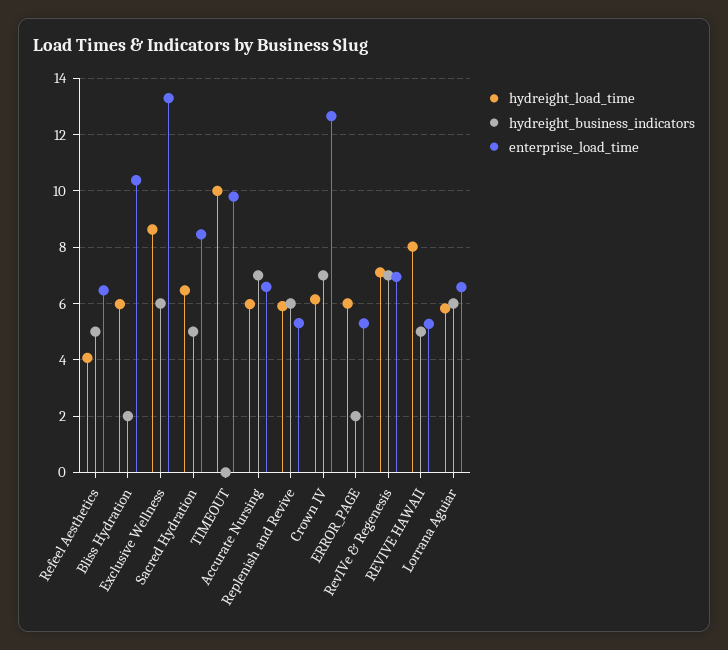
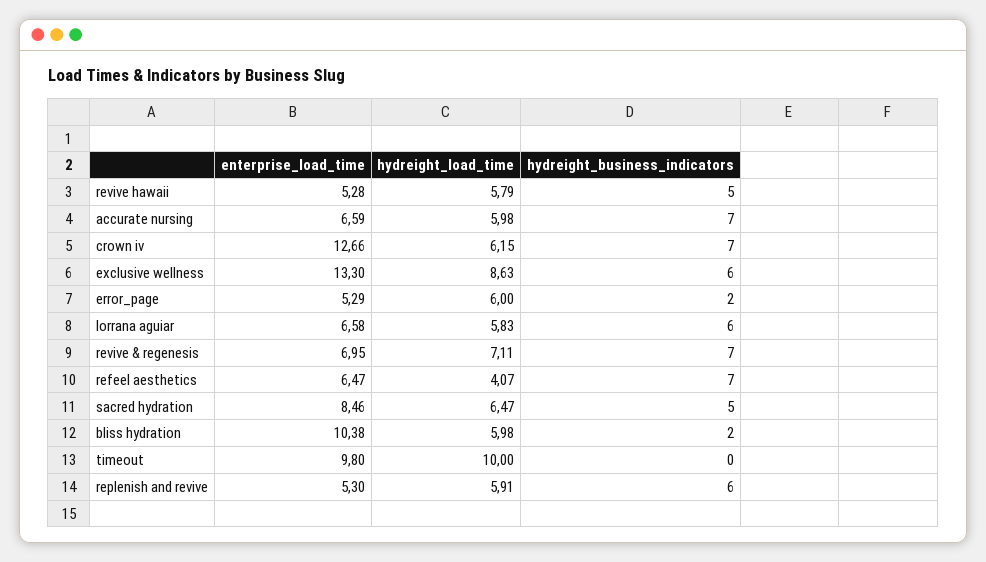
  {
    "hydreight_load_time": {
      "Refeel Aesthetics": 4.07,
      "Bliss Hydration": 5.98,
      "Exclusive Wellness": 8.63,
      "Sacred Hydration": 6.47,
      "TIMEOUT": 10,
      "Accurate Nursing": 5.98,
      "Replenish and Revive": 5.91,
      "Crown IV": 6.15,
      "ERROR_PAGE": 6,
      "RevIVe & Regenesis": 7.11,
-     "REVIVE HAWAII": 8,
+     "REVIVE HAWAII": 5.79,
      "Lorrana Aguiar": 5.83
    },
    "hydreight_business_indicators": {
-     "Refeel Aesthetics": 5,
+     "Refeel Aesthetics": 7,
      "Bliss Hydration": 2,
      "Exclusive Wellness": 6,
      "Sacred Hydration": 5,
      "TIMEOUT": 0,
      "Accurate Nursing": 7,
      "Replenish and Revive": 6,
      "Crown IV": 7,
      "ERROR_PAGE": 2,
      "RevIVe & Regenesis": 7,
      "REVIVE HAWAII": 5,
      "Lorrana Aguiar": 6
    },
    "enterprise_load_time": {
      "Refeel Aesthetics": 6.47,
      "Bliss Hydration": 10.38,
      "Exclusive Wellness": 13.3,
      "Sacred Hydration": 8.46,
      "TIMEOUT": 9.8,
      "Accurate Nursing": 6.59,
      "Replenish and Revive": 5.3,
      "Crown IV": 12.66,
      "ERROR_PAGE": 5.29,
      "RevIVe & Regenesis": 6.95,
      "REVIVE HAWAII": 5.28,
      "Lorrana Aguiar": 6.58
    }
  }

